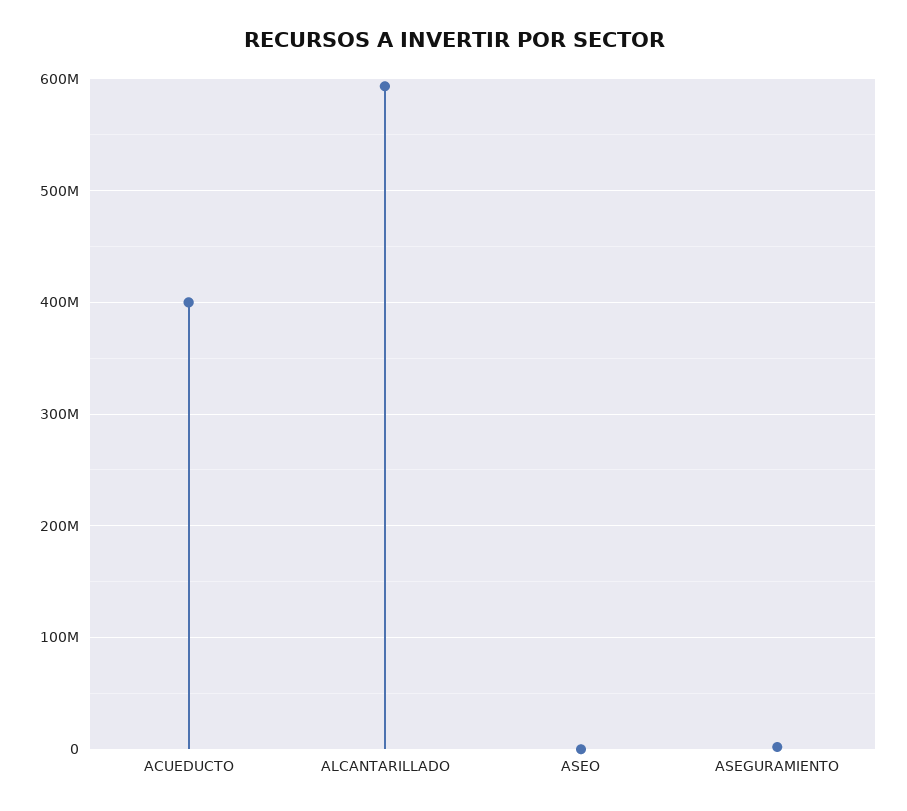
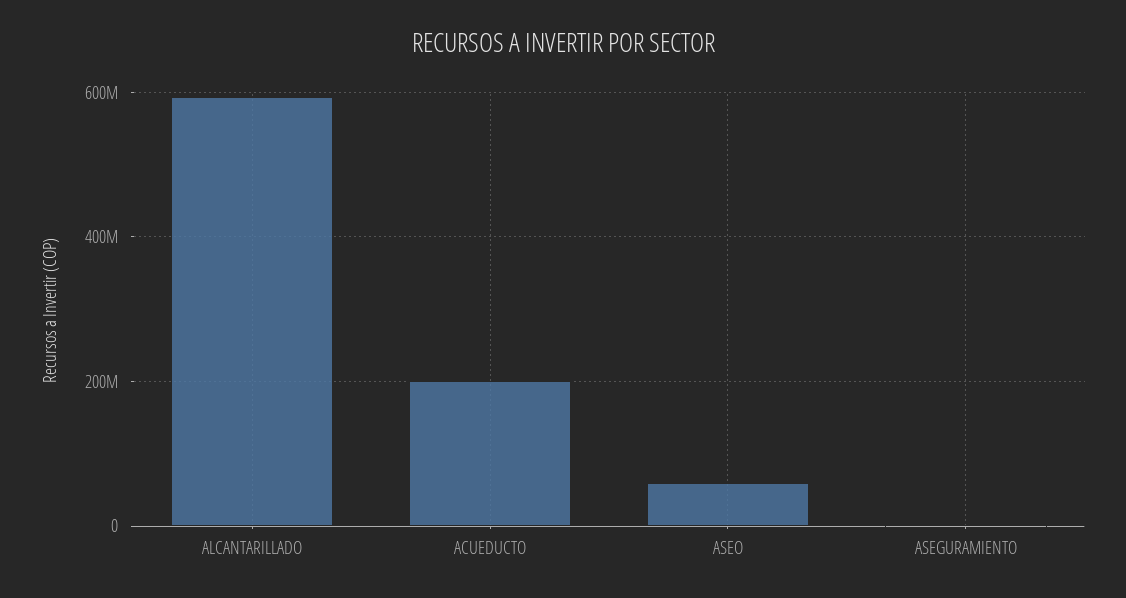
  {
-   "ACUEDUCTO": 400000000,
+   "ACUEDUCTO": 200000000,
    "ALCANTARILLADO": 590000000,
-   "ASEO": 0,
+   "ASEO": 60000000,
    "ASEGURAMIENTO": 0
  }

